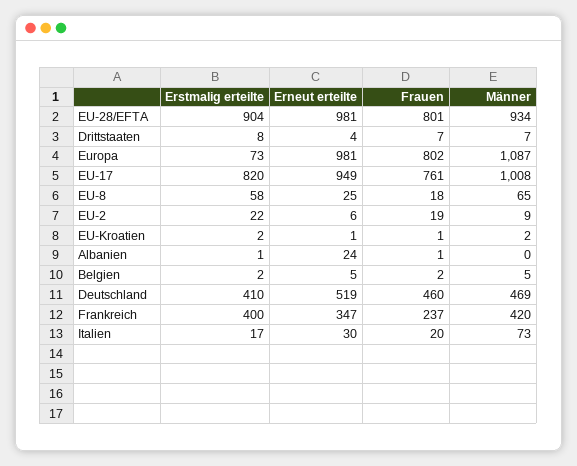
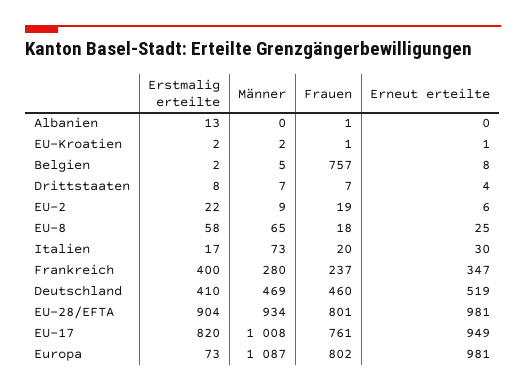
  {
    "Erstmalig erteilte": {
      "EU-28/EFTA": 904,
      "Drittstaaten": 8,
      "Europa": 73,
      "EU-17": 820,
      "EU-8": 58,
      "EU-2": 22,
      "EU-Kroatien": 2,
-     "Albanien": 1,
+     "Albanien": 13,
      "Belgien": 2,
      "Deutschland": 410,
      "Frankreich": 400,
      "Italien": 17
    },
    "Erneut erteilte": {
      "EU-28/EFTA": 981,
      "Drittstaaten": 4,
      "Europa": 981,
      "EU-17": 949,
      "EU-8": 25,
      "EU-2": 6,
      "EU-Kroatien": 1,
-     "Albanien": 24,
+     "Albanien": 0,
-     "Belgien": 5,
+     "Belgien": 8,
      "Deutschland": 519,
      "Frankreich": 347,
      "Italien": 30
    },
    "Frauen": {
      "EU-28/EFTA": 801,
      "Drittstaaten": 7,
      "Europa": 802,
      "EU-17": 761,
      "EU-8": 18,
      "EU-2": 19,
      "EU-Kroatien": 1,
      "Albanien": 1,
-     "Belgien": 2,
+     "Belgien": 757,
      "Deutschland": 460,
      "Frankreich": 237,
      "Italien": 20
    },
    "Männer": {
      "EU-28/EFTA": 934,
      "Drittstaaten": 7,
      "Europa": 1087,
      "EU-17": 1008,
      "EU-8": 65,
      "EU-2": 9,
      "EU-Kroatien": 2,
      "Albanien": 0,
      "Belgien": 5,
      "Deutschland": 469,
-     "Frankreich": 420,
+     "Frankreich": 280,
      "Italien": 73
    }
  }

